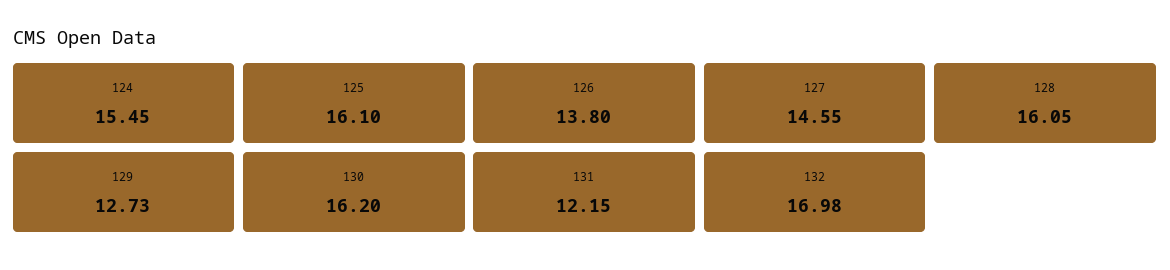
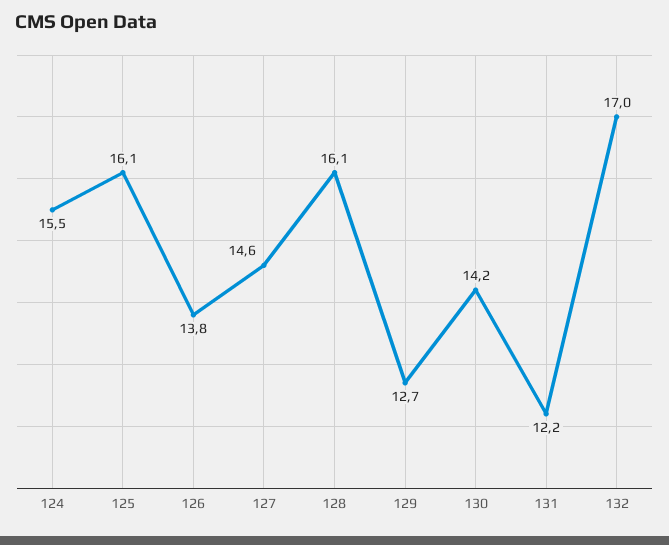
  {
    "124": 15.45,
    "125": 16.1,
    "126": 13.8,
    "127": 14.55,
    "128": 16.05,
    "129": 12.73,
-   "130": 16.2,
+   "130": 14.2,
    "131": 12.15,
    "132": 16.98
  }

